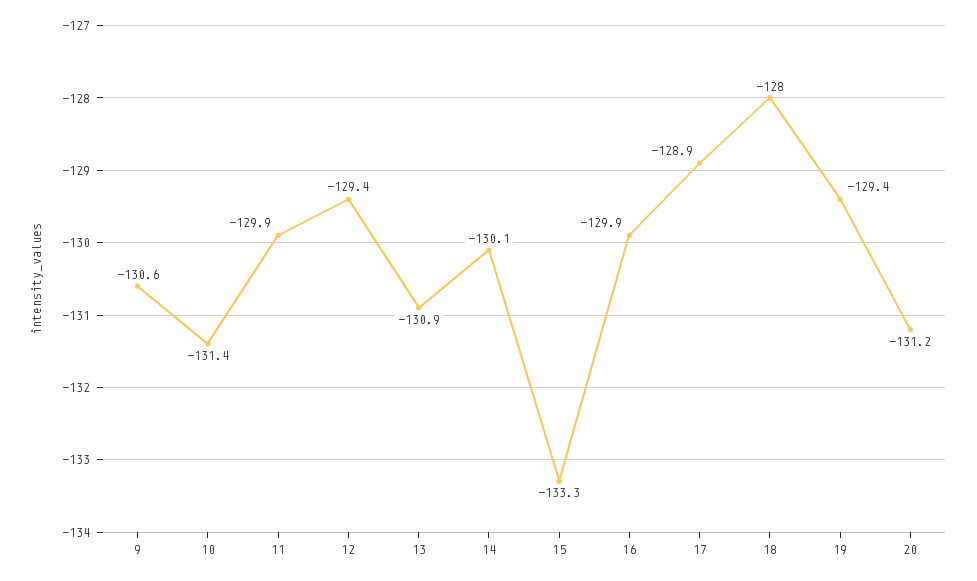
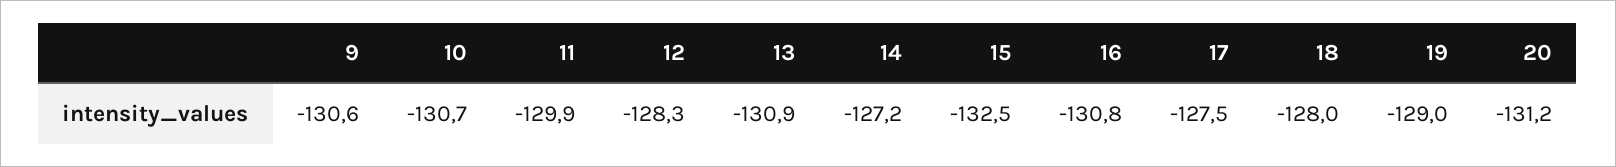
  {
    "9": -130.6,
-   "10": -131.4,
+   "10": -130.7,
    "11": -129.9,
-   "12": -129.4,
+   "12": -128.3,
    "13": -130.9,
-   "14": -130.1,
+   "14": -127.2,
-   "15": -133.3,
+   "15": -132.5,
-   "16": -129.9,
+   "16": -130.8,
-   "17": -128.9,
+   "17": -127.5,
    "18": -128,
-   "19": -129.4,
+   "19": -129,
    "20": -131.2
  }

